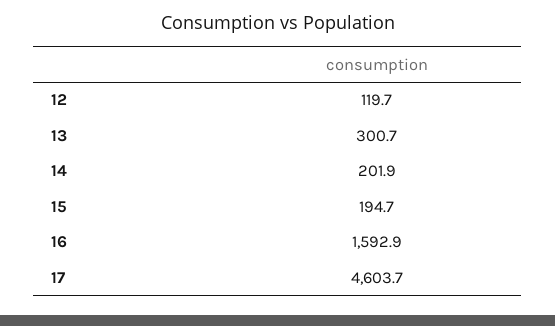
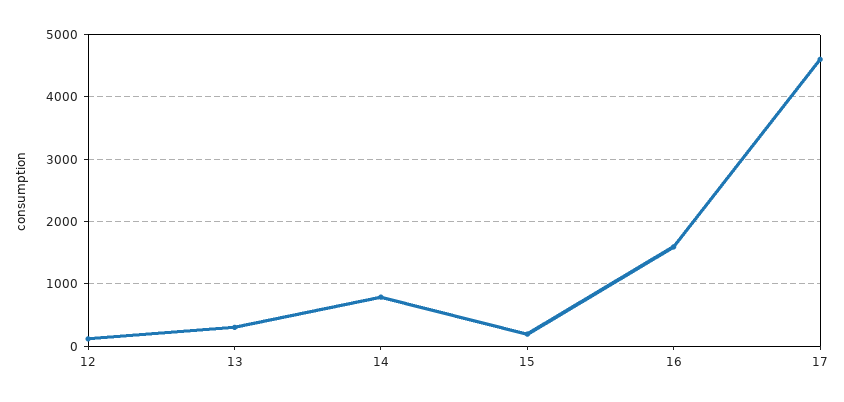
  {
    "12": 119.7,
    "13": 300.7,
-   "14": 201.9,
+   "14": 800,
    "15": 194.7,
    "16": 1592.9,
    "17": 4603.7
  }

